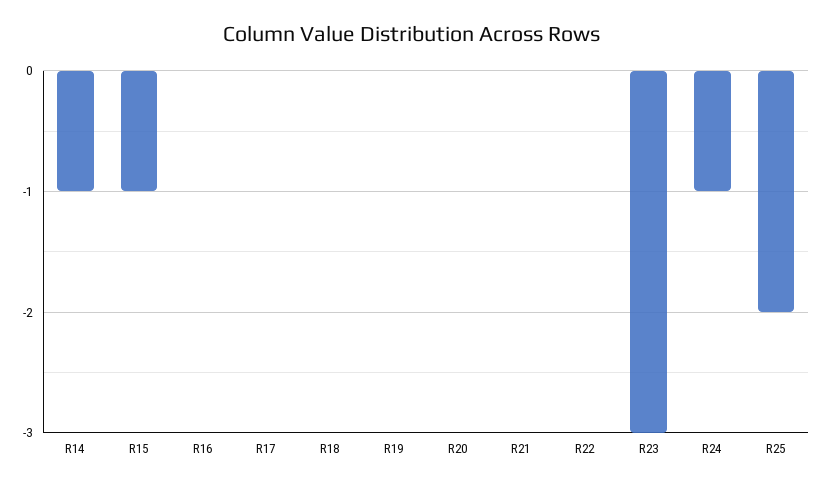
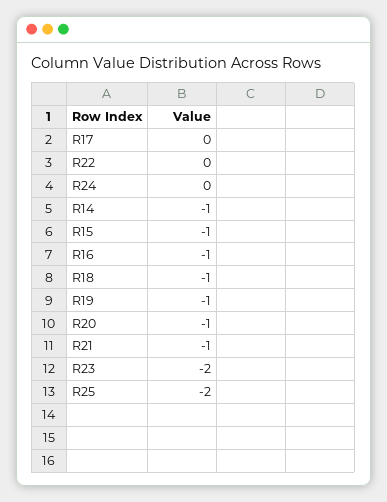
  {
    "R14": -1,
    "R15": -1,
-   "R16": 0,
+   "R16": -1,
    "R17": 0,
-   "R18": 0,
+   "R18": -1,
-   "R19": 0,
+   "R19": -1,
-   "R20": 0,
+   "R20": -1,
-   "R21": 0,
+   "R21": -1,
    "R22": 0,
-   "R23": -3,
+   "R23": -2,
-   "R24": -1,
+   "R24": 0,
    "R25": -2
  }

